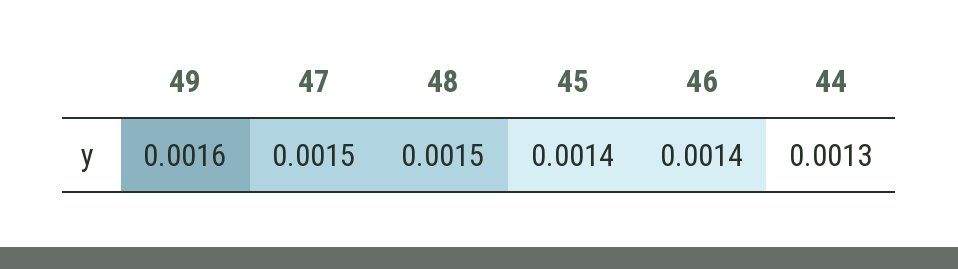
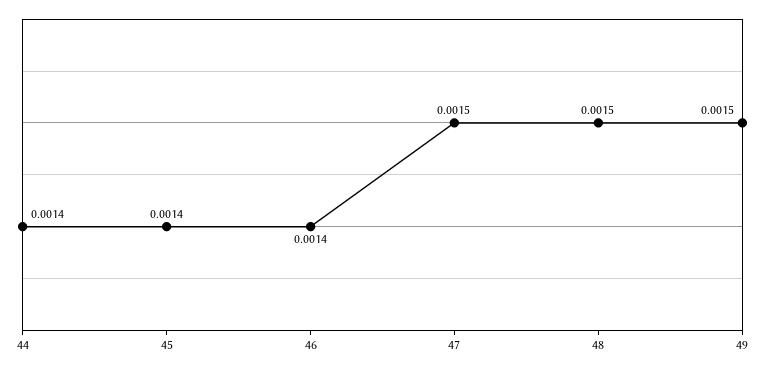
  {
-   "49": 0.0016,
+   "49": 0.0015,
    "47": 0.0015,
    "48": 0.0015,
    "45": 0.0014,
    "46": 0.0014,
-   "44": 0.0013
+   "44": 0.0014
  }

